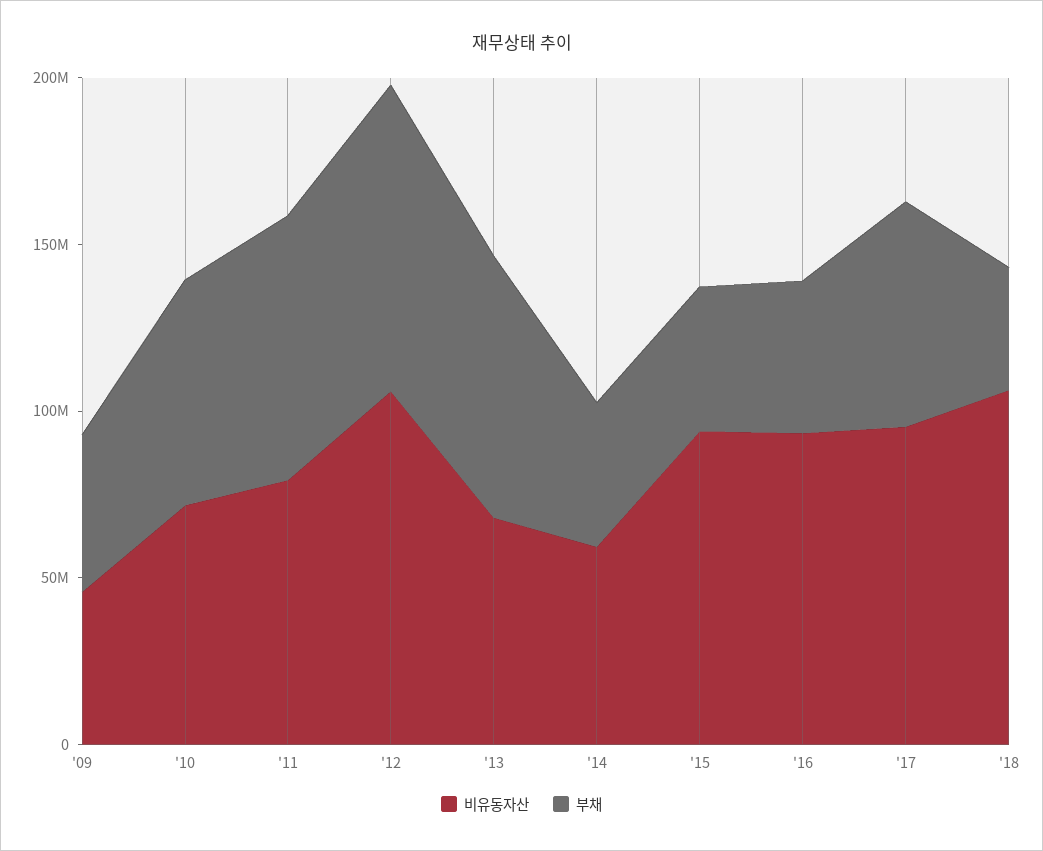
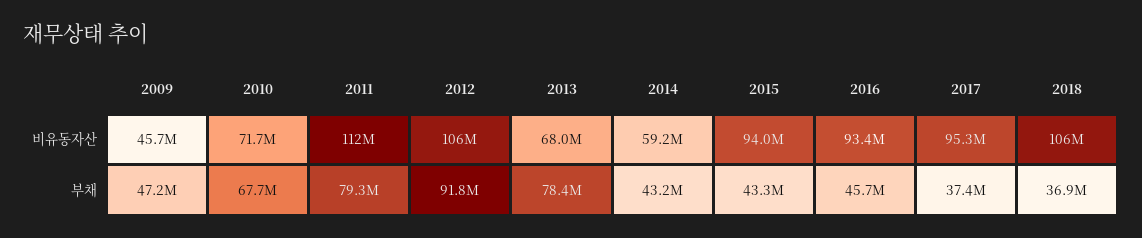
  {
    "비유동자산": {
      "'09": 45700000,
      "'10": 71700000,
-     "'11": 80000000,
+     "'11": 112000000,
      "'12": 106000000,
      "'13": 68000000,
      "'14": 59200000,
      "'15": 94000000,
      "'16": 93400000,
      "'17": 95300000,
      "'18": 106000000
    },
    "부채": {
      "'09": 47200000,
      "'10": 67700000,
      "'11": 79300000,
      "'12": 91800000,
      "'13": 78400000,
      "'14": 43200000,
      "'15": 43300000,
      "'16": 45700000,
-     "'17": 70000000,
+     "'17": 37400000,
      "'18": 36900000
    }
  }

